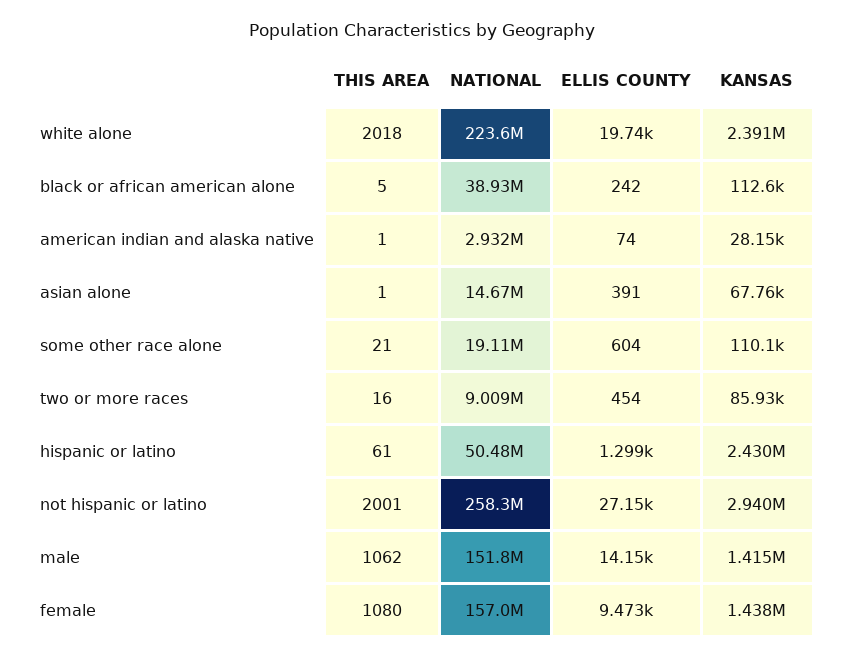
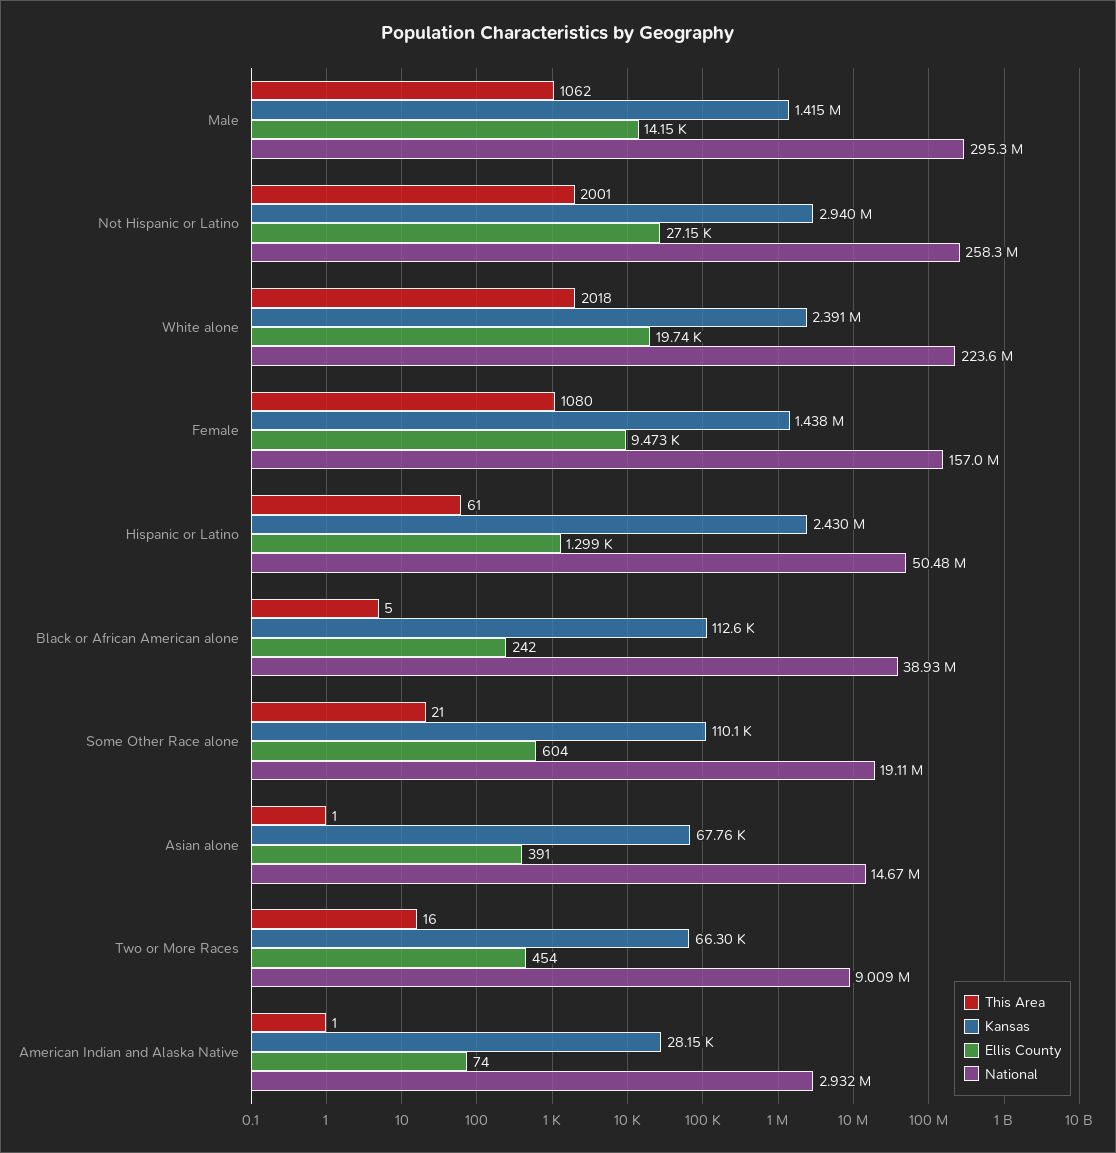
  {
    "THIS AREA": {
      "white alone": 2018,
      "black or african american alone": 5,
      "american indian and alaska native": 1,
      "asian alone": 1,
      "some other race alone": 21,
      "two or more races": 16,
      "hispanic or latino": 61,
      "not hispanic or latino": 2001,
      "male": 1062,
      "female": 1080
    },
    "NATIONAL": {
      "white alone": 223600000,
      "black or african american alone": 38930000,
      "american indian and alaska native": 2932000,
      "asian alone": 14670000,
      "some other race alone": 19110000,
      "two or more races": 9009000,
      "hispanic or latino": 50480000,
      "not hispanic or latino": 258300000,
-     "male": 151800000,
+     "male": 295300000,
      "female": 157000000
    },
    "ELLIS COUNTY": {
      "white alone": 19740,
      "black or african american alone": 242,
      "american indian and alaska native": 74,
      "asian alone": 391,
      "some other race alone": 604,
      "two or more races": 454,
      "hispanic or latino": 1299,
      "not hispanic or latino": 27150,
      "male": 14150,
      "female": 9473
    },
    "KANSAS": {
      "white alone": 2391000,
      "black or african american alone": 112600,
      "american indian and alaska native": 28150,
      "asian alone": 67760,
      "some other race alone": 110100,
-     "two or more races": 85930,
+     "two or more races": 66300,
      "hispanic or latino": 2430000,
      "not hispanic or latino": 2940000,
      "male": 1415000,
      "female": 1438000
    }
  }

